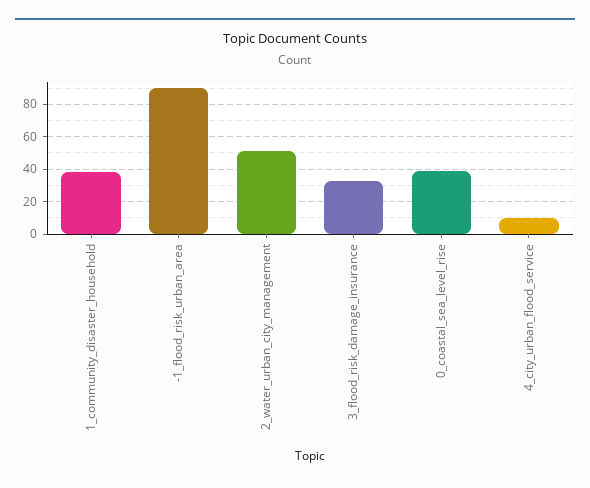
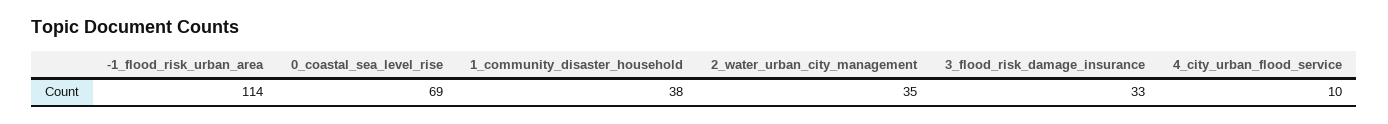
  {
    "1_community_disaster_household": 38,
-   "-1_flood_risk_urban_area": 90,
+   "-1_flood_risk_urban_area": 114,
-   "2_water_urban_city_management": 50,
+   "2_water_urban_city_management": 35,
    "3_flood_risk_damage_insurance": 33,
-   "0_coastal_sea_level_rise": 40,
+   "0_coastal_sea_level_rise": 69,
    "4_city_urban_flood_service": 10
  }

